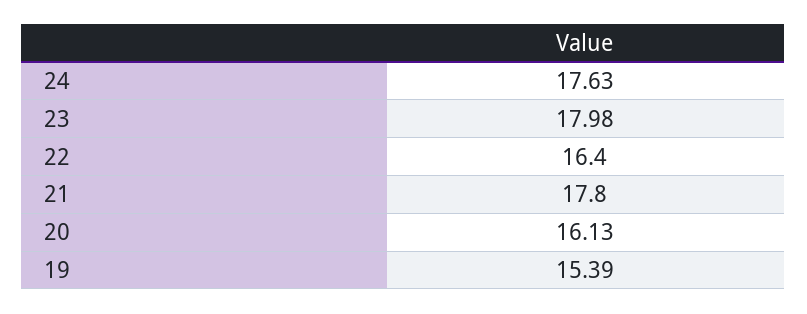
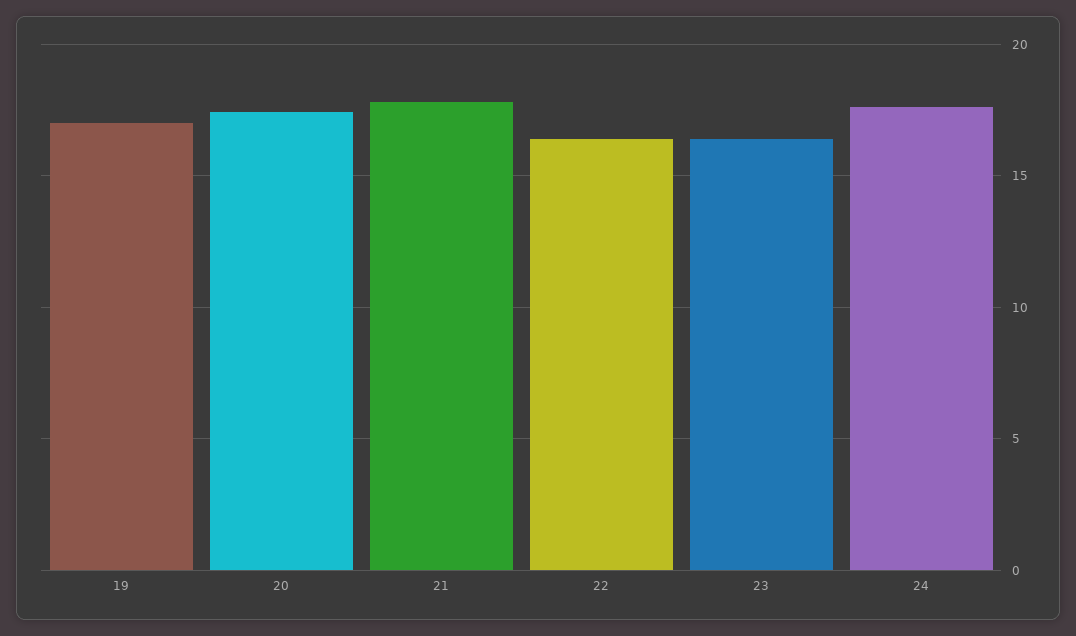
  {
    "24": 17.63,
-   "23": 17.98,
+   "23": 16.5,
    "22": 16.4,
    "21": 17.8,
-   "20": 16.13,
+   "20": 17.5,
-   "19": 15.39
+   "19": 17
  }

